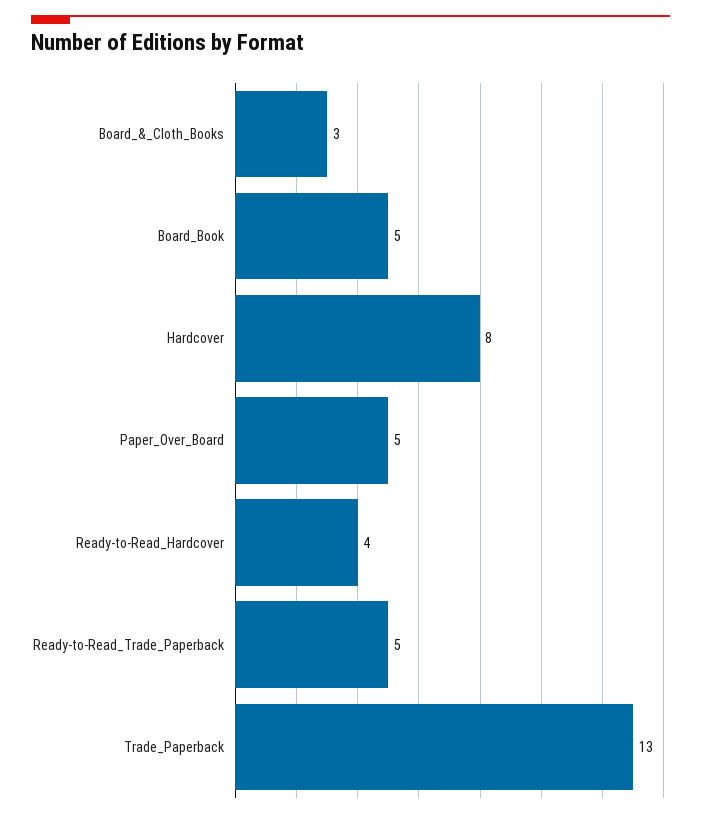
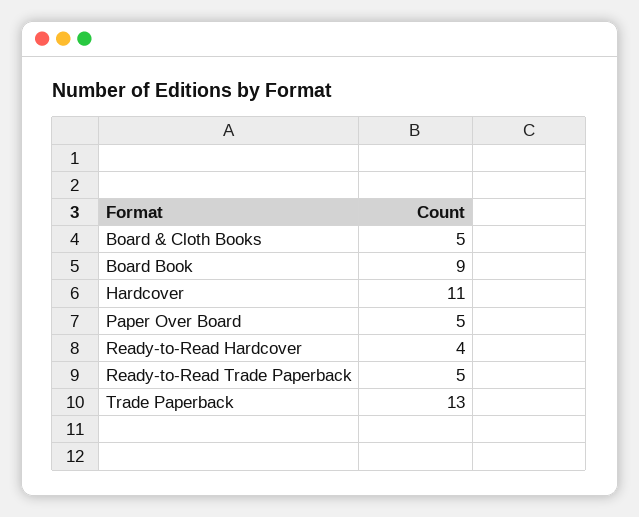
  {
-   "Board_&_Cloth_Books": 3,
+   "Board_&_Cloth_Books": 5,
-   "Board_Book": 5,
+   "Board_Book": 9,
-   "Hardcover": 8,
+   "Hardcover": 11,
    "Paper_Over_Board": 5,
    "Ready-to-Read_Hardcover": 4,
    "Ready-to-Read_Trade_Paperback": 5,
    "Trade_Paperback": 13
  }

